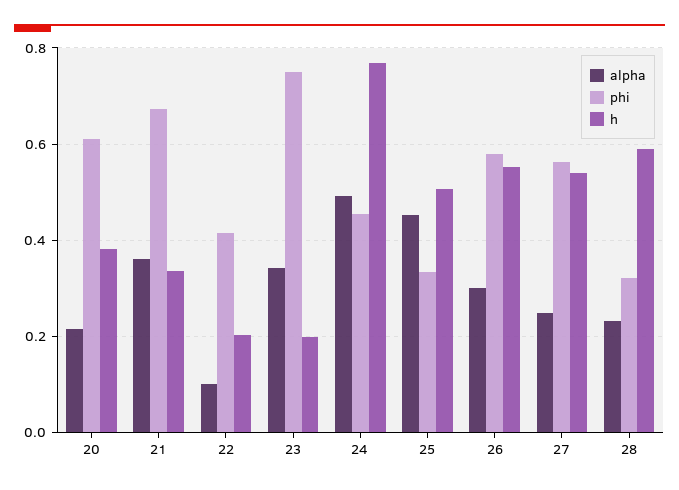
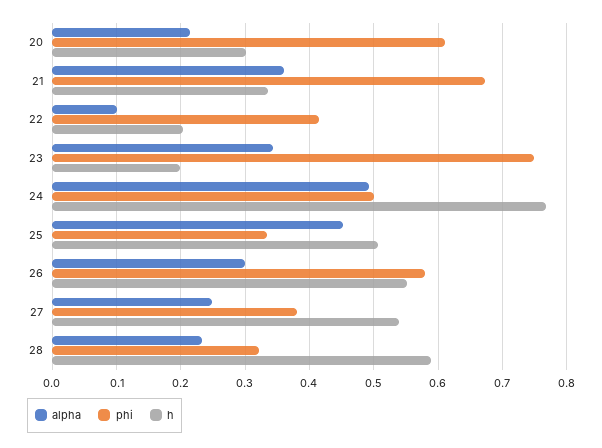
  {
    "alpha": {
      "20": 0.21,
      "21": 0.36,
      "22": 0.1,
      "23": 0.34,
      "24": 0.49,
      "25": 0.45,
      "26": 0.3,
      "27": 0.25,
      "28": 0.23
    },
    "phi": {
      "20": 0.61,
      "21": 0.67,
      "22": 0.42,
      "23": 0.75,
-     "24": 0.46,
+     "24": 0.5,
      "25": 0.33,
      "26": 0.58,
-     "27": 0.56,
+     "27": 0.38,
      "28": 0.32
    },
    "h": {
-     "20": 0.38,
+     "20": 0.3,
      "21": 0.34,
      "22": 0.2,
      "23": 0.2,
      "24": 0.77,
      "25": 0.51,
      "26": 0.55,
      "27": 0.54,
      "28": 0.59
    }
  }

